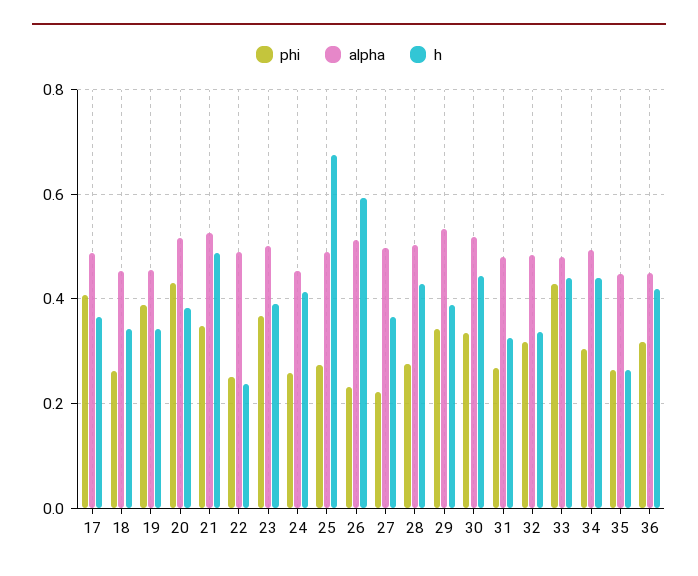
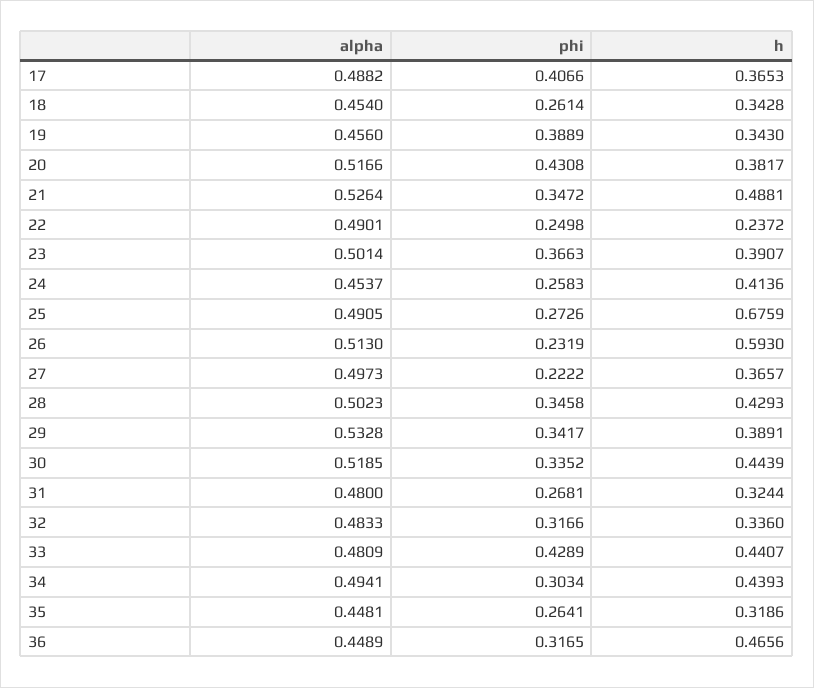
  {
    "phi": {
      "17": 0.4066,
      "18": 0.2614,
      "19": 0.3889,
      "20": 0.4308,
      "21": 0.3472,
      "22": 0.2498,
      "23": 0.3663,
      "24": 0.2583,
      "25": 0.2726,
      "26": 0.2319,
      "27": 0.2222,
-     "28": 0.28,
+     "28": 0.3458,
      "29": 0.3417,
      "30": 0.3352,
      "31": 0.2681,
      "32": 0.3166,
      "33": 0.4289,
      "34": 0.3034,
      "35": 0.2641,
      "36": 0.3165
    },
    "alpha": {
      "17": 0.4882,
      "18": 0.454,
      "19": 0.456,
      "20": 0.5166,
      "21": 0.5264,
      "22": 0.4901,
      "23": 0.5014,
      "24": 0.4537,
      "25": 0.4905,
      "26": 0.513,
      "27": 0.4973,
      "28": 0.5023,
      "29": 0.5328,
      "30": 0.5185,
      "31": 0.48,
      "32": 0.4833,
      "33": 0.4809,
      "34": 0.4941,
      "35": 0.4481,
      "36": 0.4489
    },
    "h": {
      "17": 0.3653,
      "18": 0.3428,
      "19": 0.343,
      "20": 0.3817,
      "21": 0.4881,
      "22": 0.2372,
      "23": 0.3907,
      "24": 0.4136,
      "25": 0.6759,
      "26": 0.593,
      "27": 0.3657,
      "28": 0.4293,
      "29": 0.3891,
      "30": 0.4439,
      "31": 0.3244,
      "32": 0.336,
      "33": 0.4407,
      "34": 0.4393,
-     "35": 0.26,
+     "35": 0.3186,
-     "36": 0.42
+     "36": 0.4656
    }
  }

